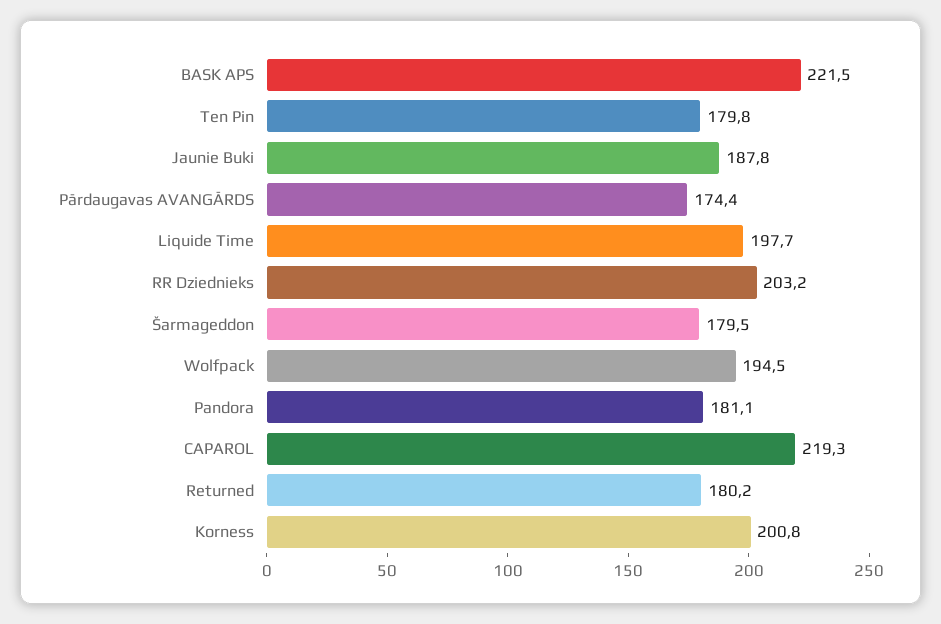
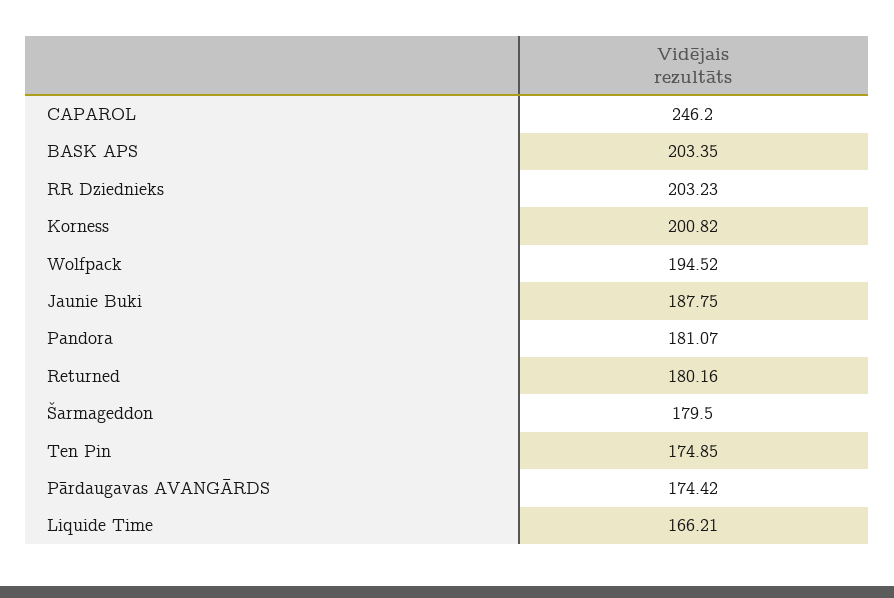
  {
-   "BASK APS": 221.5,
+   "BASK APS": 203.35,
-   "Ten Pin": 179.8,
+   "Ten Pin": 174.85,
    "Jaunie Buki": 187.75,
    "Pārdaugavas AVANGĀRDS": 174.42,
-   "Liquide Time": 197.7,
+   "Liquide Time": 166.21,
    "RR Dziednieks": 203.23,
    "Šarmageddon": 179.5,
    "Wolfpack": 194.52,
    "Pandora": 181.07,
-   "CAPAROL": 219.3,
+   "CAPAROL": 246.2,
    "Returned": 180.16,
    "Korness": 200.82
  }

